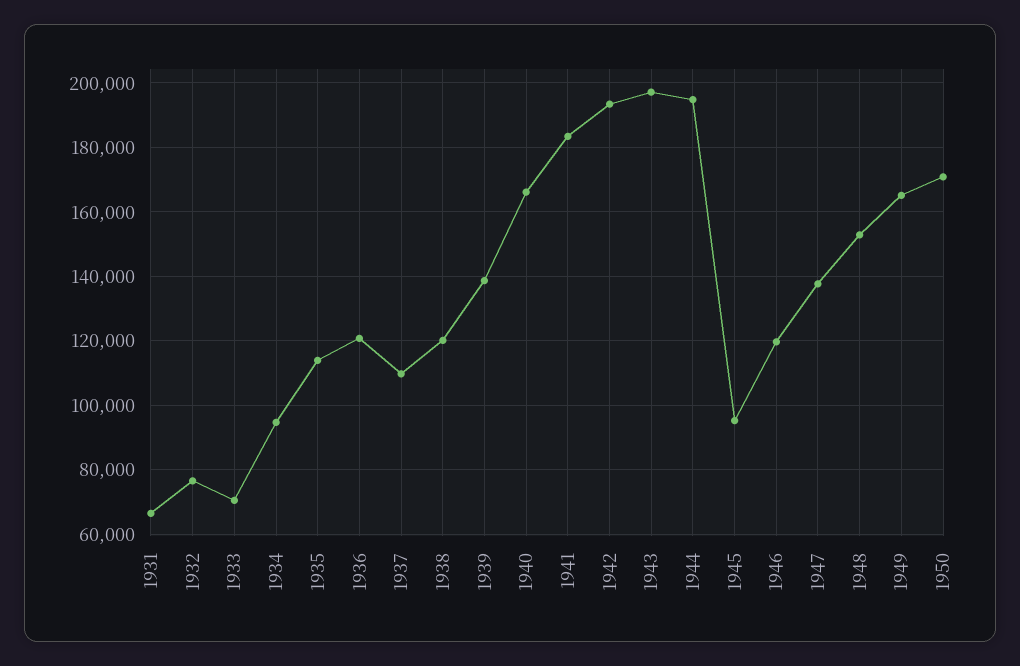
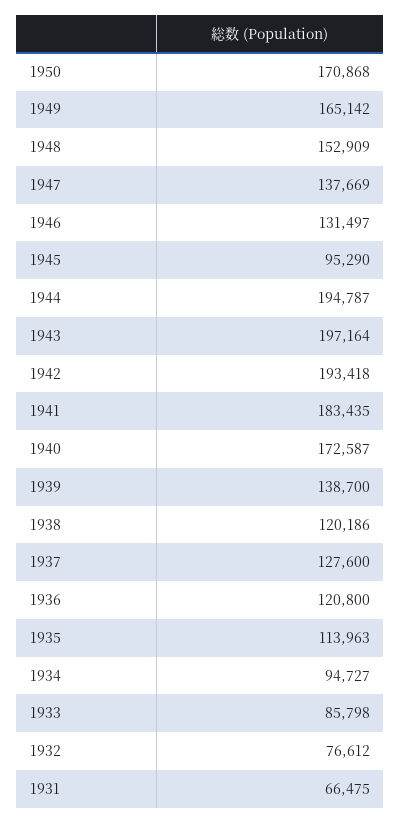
  {
    "1931": 66475,
    "1932": 76612,
-   "1933": 70000,
+   "1933": 85798,
    "1934": 94727,
    "1935": 113963,
    "1936": 120800,
-   "1937": 110000,
+   "1937": 127600,
    "1938": 120186,
    "1939": 138700,
-   "1940": 166000,
+   "1940": 172587,
    "1941": 183435,
    "1942": 193418,
    "1943": 197164,
    "1944": 194787,
    "1945": 95290,
-   "1946": 120000,
+   "1946": 131497,
    "1947": 137669,
    "1948": 152909,
    "1949": 165142,
    "1950": 170868
  }

